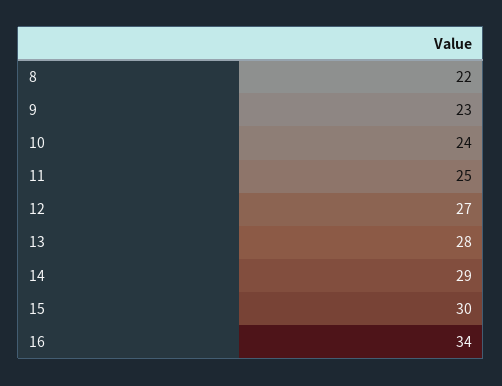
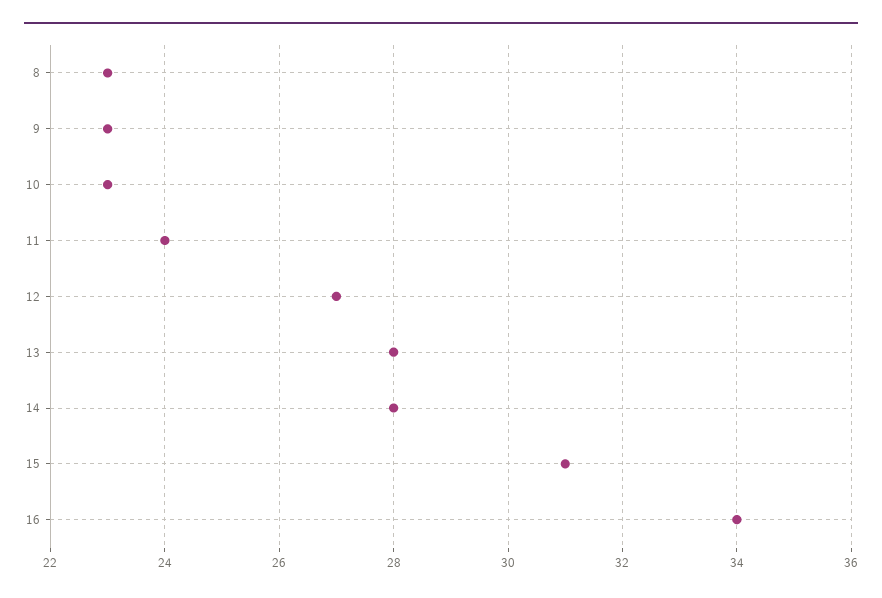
  {
-   "8": 22,
+   "8": 23,
    "9": 23,
-   "10": 24,
+   "10": 23,
-   "11": 25,
+   "11": 24,
    "12": 27,
    "13": 28,
-   "14": 29,
+   "14": 28,
-   "15": 30,
+   "15": 31,
    "16": 34
  }

